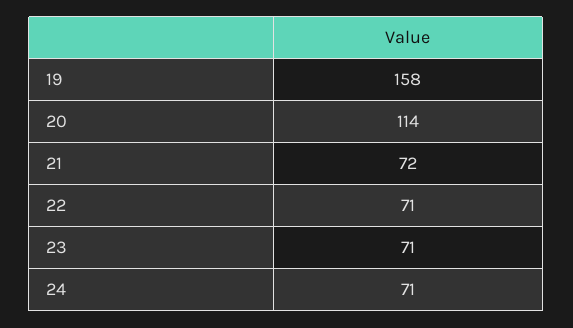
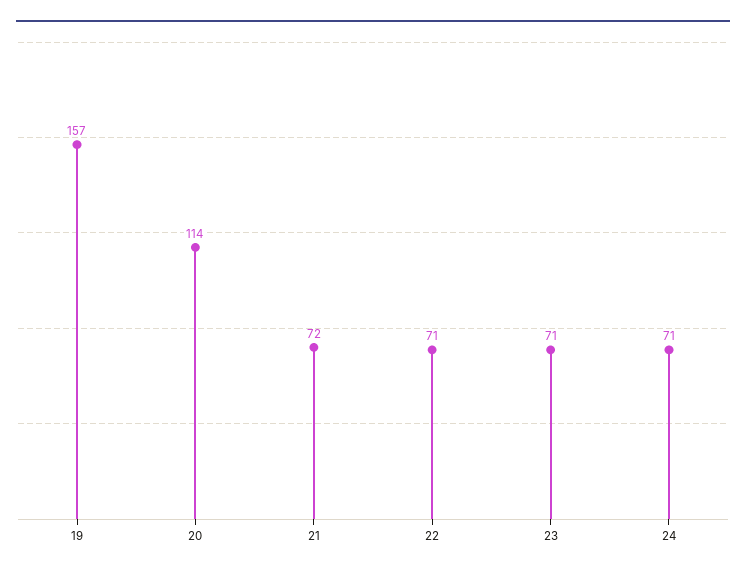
  {
-   "19": 158,
+   "19": 157,
    "20": 114,
    "21": 72,
    "22": 71,
    "23": 71,
    "24": 71
  }

